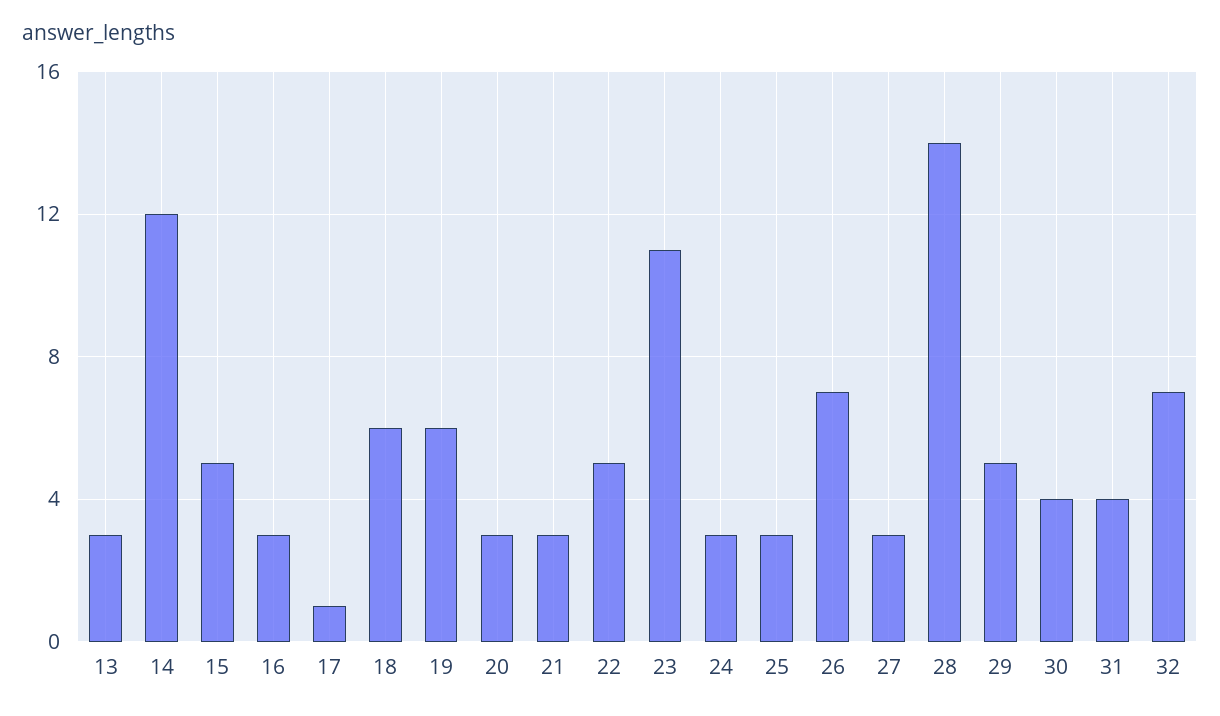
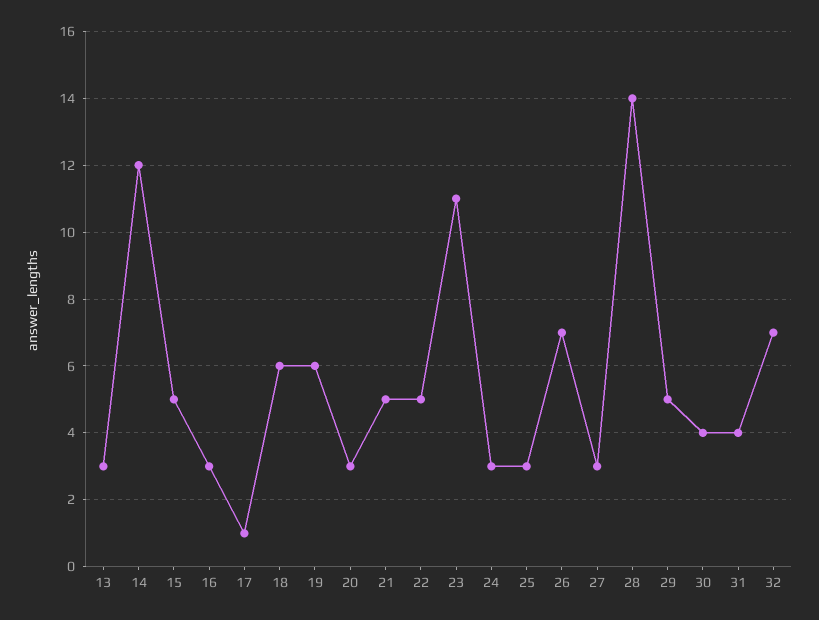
  {
    "13": 3,
    "14": 12,
    "15": 5,
    "16": 3,
    "17": 1,
    "18": 6,
    "19": 6,
    "20": 3,
-   "21": 3,
+   "21": 5,
    "22": 5,
    "23": 11,
    "24": 3,
    "25": 3,
    "26": 7,
    "27": 3,
    "28": 14,
    "29": 5,
    "30": 4,
    "31": 4,
    "32": 7
  }

